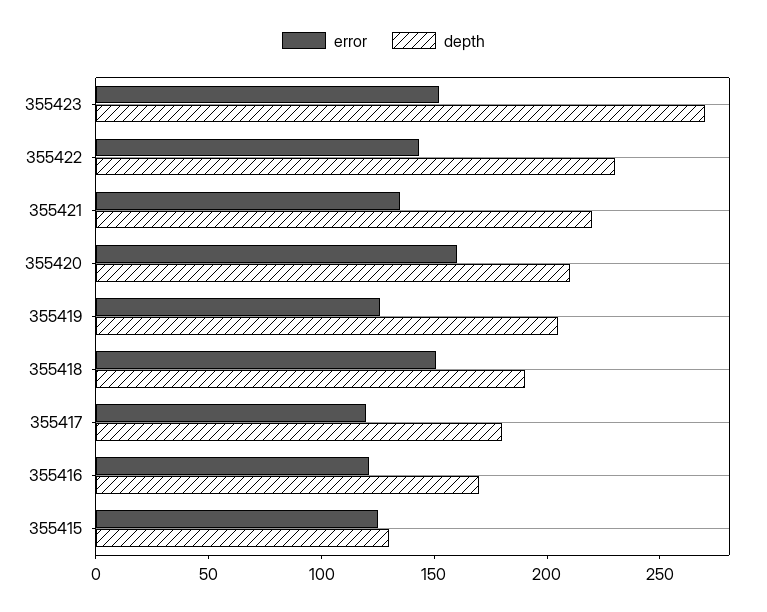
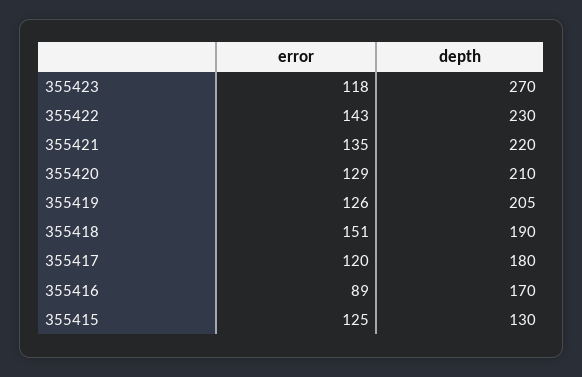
  {
    "error": {
-     "355423": 150,
+     "355423": 118,
      "355422": 143,
      "355421": 135,
-     "355420": 160,
+     "355420": 129,
      "355419": 126,
      "355418": 151,
      "355417": 120,
-     "355416": 120,
+     "355416": 89,
      "355415": 125
    },
    "depth": {
      "355423": 270,
      "355422": 230,
      "355421": 220,
      "355420": 210,
      "355419": 205,
      "355418": 190,
      "355417": 180,
      "355416": 170,
      "355415": 130
    }
  }

